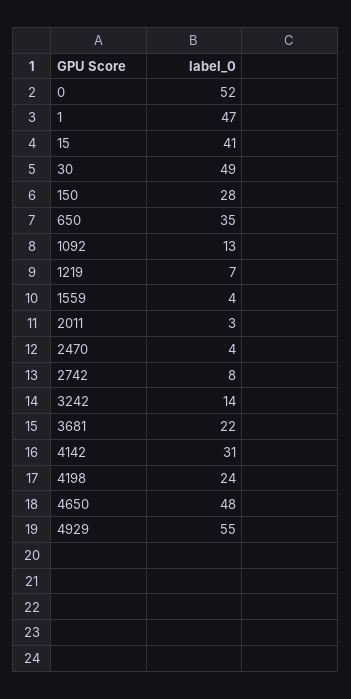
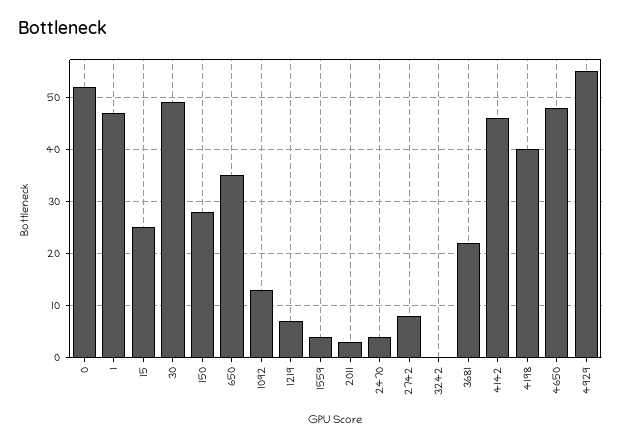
  {
    "0": 52,
    "1": 47,
-   "15": 41,
+   "15": 25,
    "30": 49,
    "150": 28,
    "650": 35,
    "1092": 13,
    "1219": 7,
    "1559": 4,
    "2011": 3,
    "2470": 4,
    "2742": 8,
-   "3242": 14,
+   "3242": 0,
    "3681": 22,
-   "4142": 31,
+   "4142": 45,
-   "4198": 24,
+   "4198": 40,
    "4650": 48,
    "4929": 55
  }

